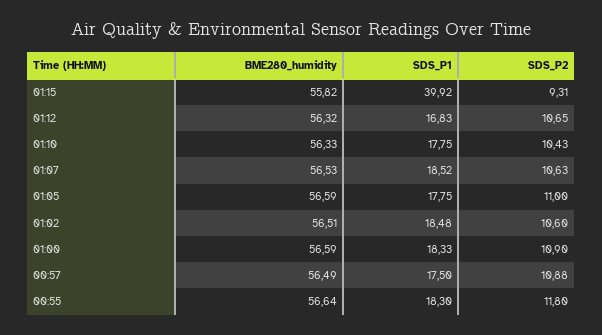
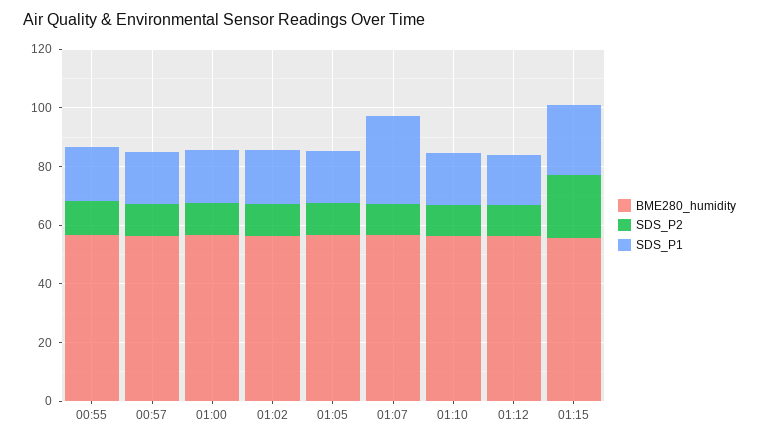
  {
    "BME280_humidity": {
      "01:15": 55.82,
      "01:12": 56.32,
      "01:10": 56.33,
      "01:07": 56.53,
      "01:05": 56.59,
      "01:02": 56.51,
      "01:00": 56.59,
      "00:57": 56.49,
      "00:55": 56.64
    },
    "SDS_P1": {
-     "01:15": 39.92,
+     "01:15": 25,
      "01:12": 16.83,
      "01:10": 17.75,
-     "01:07": 18.52,
+     "01:07": 30,
      "01:05": 17.75,
      "01:02": 18.48,
      "01:00": 18.33,
      "00:57": 17.5,
      "00:55": 18.3
    },
    "SDS_P2": {
-     "01:15": 9.31,
+     "01:15": 20,
      "01:12": 10.65,
      "01:10": 10.43,
      "01:07": 10.63,
      "01:05": 11,
      "01:02": 10.6,
      "01:00": 10.9,
      "00:57": 10.88,
      "00:55": 11.8
    }
  }

